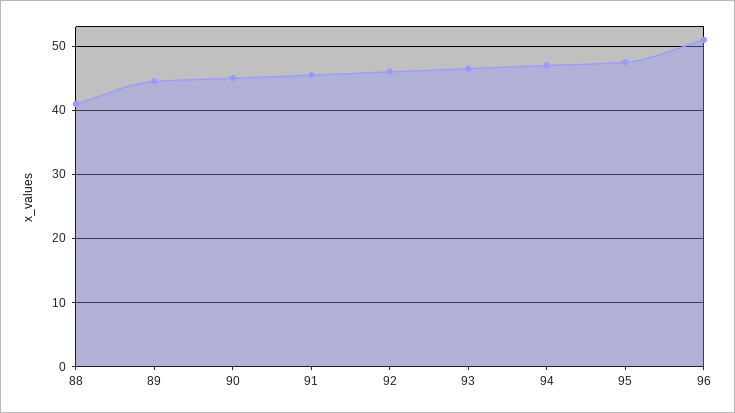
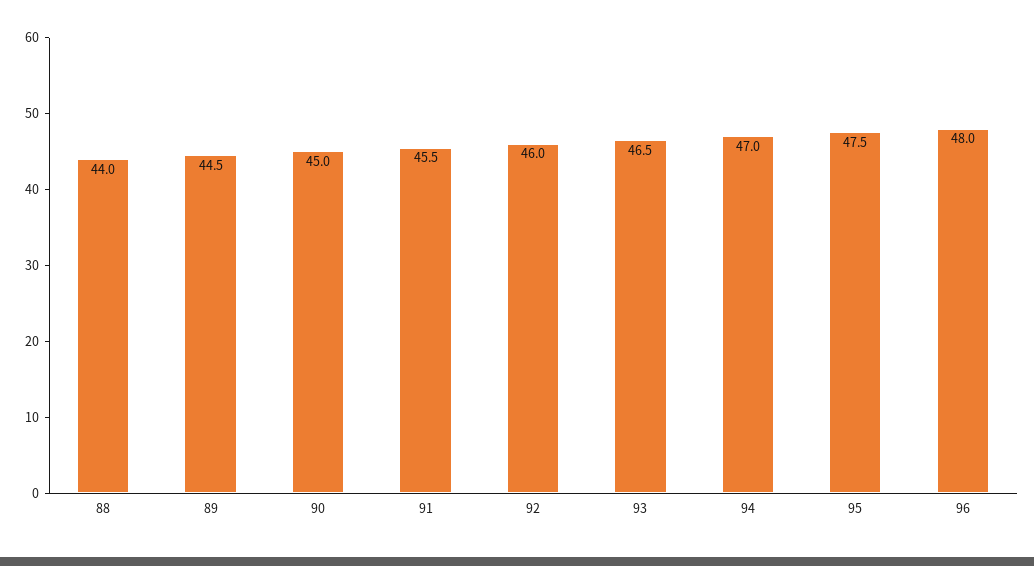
  {
-   "88": 41,
+   "88": 44,
    "89": 44.5,
    "90": 45,
    "91": 45.5,
    "92": 46,
    "93": 46.5,
    "94": 47,
    "95": 47.5,
-   "96": 51
+   "96": 48
  }

